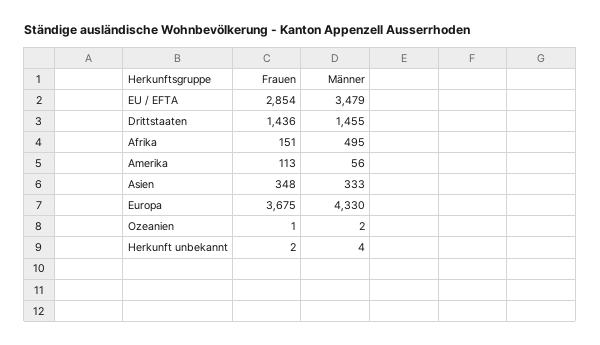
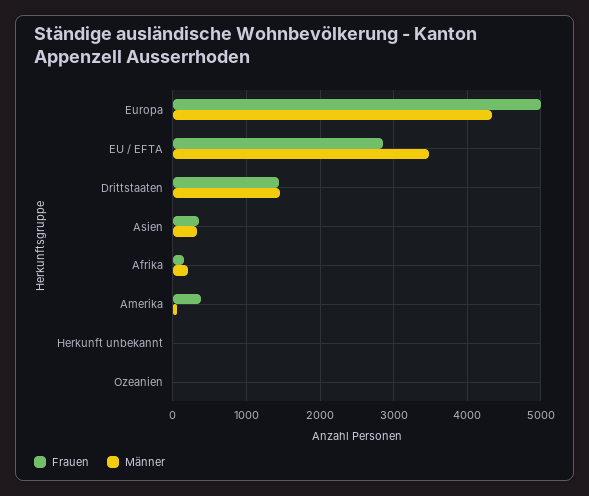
  {
    "Frauen": {
      "EU / EFTA": 2854,
      "Drittstaaten": 1436,
      "Afrika": 151,
-     "Amerika": 113,
+     "Amerika": 400,
      "Asien": 348,
-     "Europa": 3675,
+     "Europa": 5000,
      "Ozeanien": 1,
      "Herkunft unbekannt": 2
    },
    "Männer": {
      "EU / EFTA": 3479,
      "Drittstaaten": 1455,
-     "Afrika": 495,
+     "Afrika": 200,
      "Amerika": 56,
      "Asien": 333,
      "Europa": 4330,
      "Ozeanien": 2,
      "Herkunft unbekannt": 4
    }
  }

